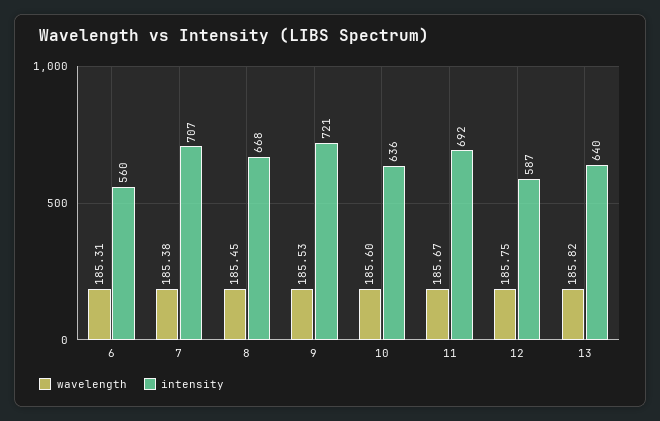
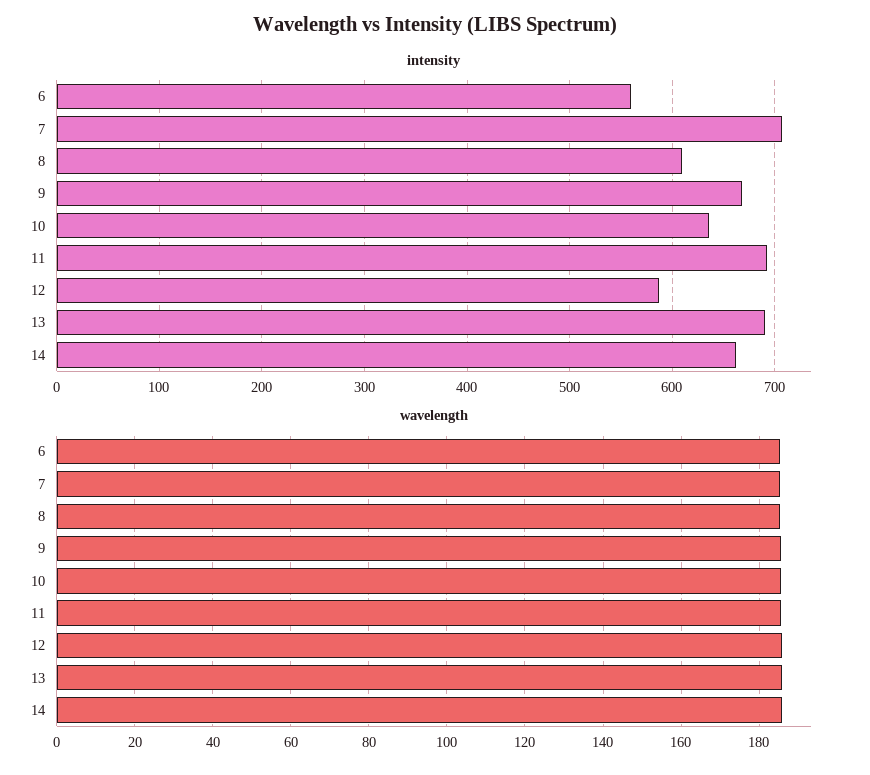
  {
    "wavelength": {
      "6": 185.31,
      "7": 185.38,
      "8": 185.45,
      "9": 185.53,
      "10": 185.6,
      "11": 185.67,
      "12": 185.75,
-     "13": 185.82
+     "13": 185.82,
+     "14": 186
    },
    "intensity": {
      "6": 560,
      "7": 707,
-     "8": 668,
+     "8": 610,
-     "9": 721,
+     "9": 670,
      "10": 636,
      "11": 692,
      "12": 587,
-     "13": 640
+     "13": 690,
+     "14": 660
    }
  }

